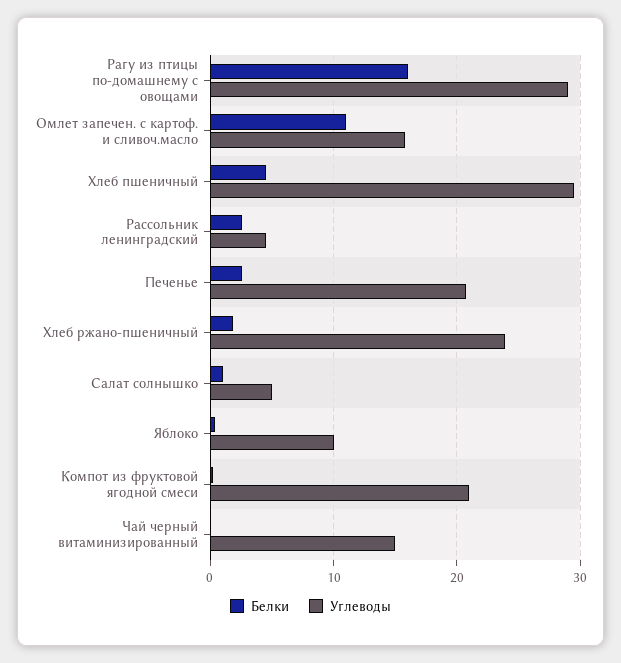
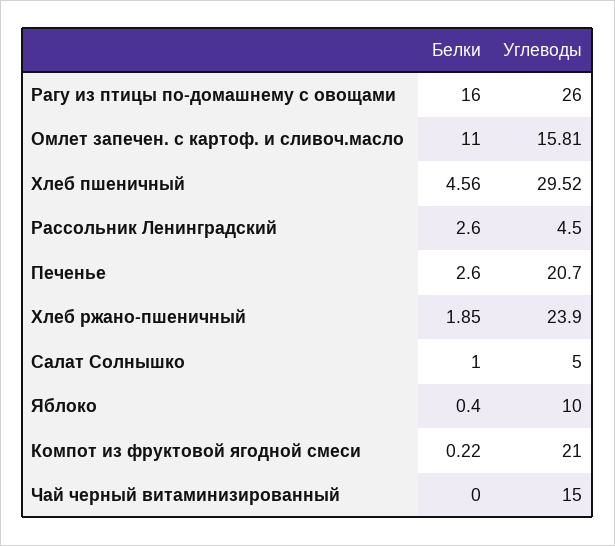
  {
    "Белки": {
      "Рагу из птицы по-домашнему с овощами": 16,
      "Омлет запечен. с картоф. и сливоч.масло": 11,
      "Хлеб пшеничный": 4.56,
      "Рассольник ленинградский": 2.6,
      "Печенье": 2.6,
      "Хлеб ржано-пшеничный": 1.85,
      "Салат солнышко": 1,
      "Яблоко": 0.4,
      "Компот из фруктовой ягодной смеси": 0.22,
      "Чай черный витаминизированный": 0
    },
    "Углеводы": {
-     "Рагу из птицы по-домашнему с овощами": 29,
+     "Рагу из птицы по-домашнему с овощами": 26,
      "Омлет запечен. с картоф. и сливоч.масло": 15.81,
      "Хлеб пшеничный": 29.52,
      "Рассольник ленинградский": 4.5,
      "Печенье": 20.7,
      "Хлеб ржано-пшеничный": 23.9,
      "Салат солнышко": 5,
      "Яблоко": 10,
      "Компот из фруктовой ягодной смеси": 21,
      "Чай черный витаминизированный": 15
    }
  }

